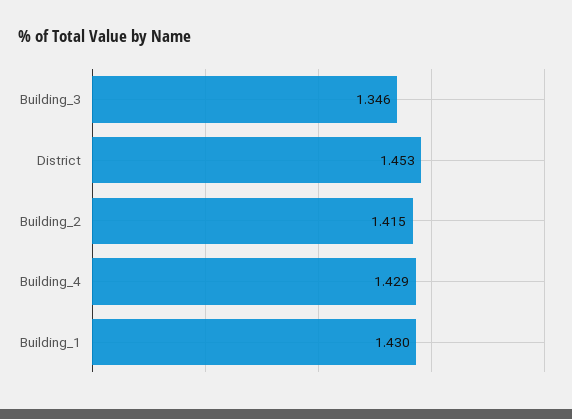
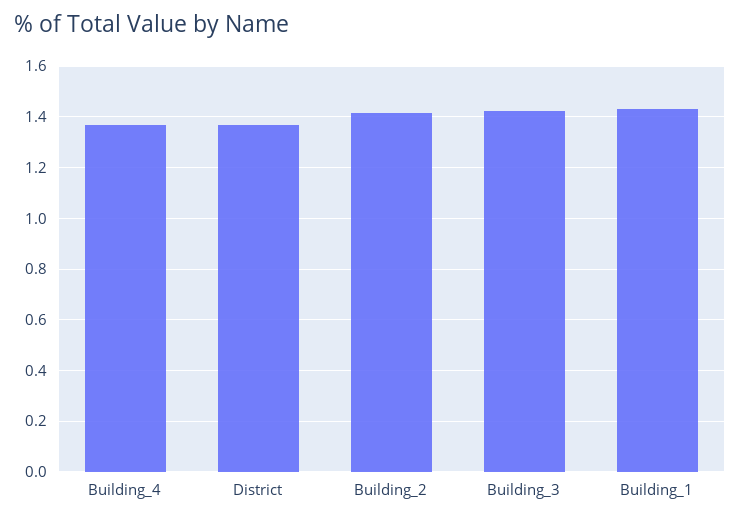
  {
-   "Building_3": 1.346,
+   "Building_3": 1.425,
-   "District": 1.453,
+   "District": 1.375,
    "Building_2": 1.415,
-   "Building_4": 1.429,
+   "Building_4": 1.375,
    "Building_1": 1.43
  }

